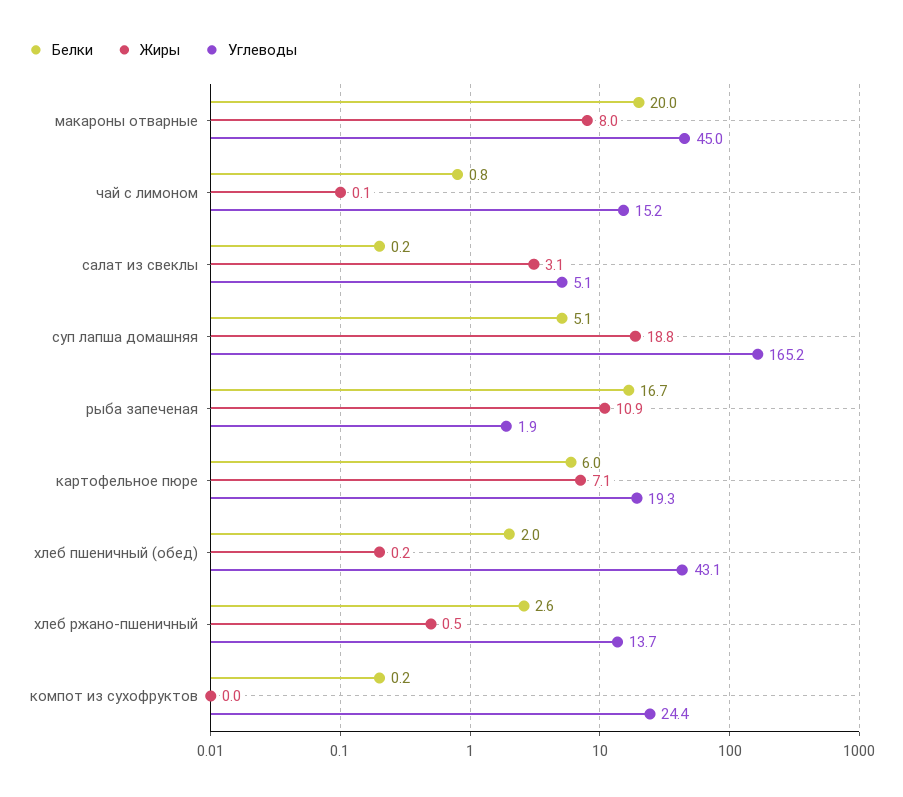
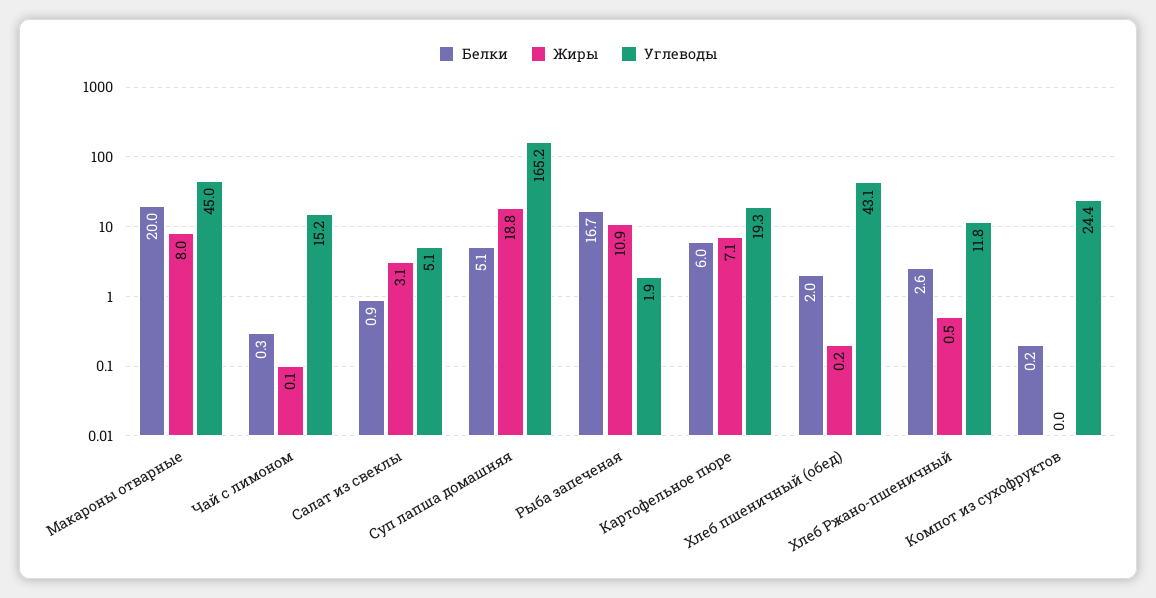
  {
    "Белки": {
      "макароны отварные": 20,
-     "чай с лимоном": 0.8,
+     "чай с лимоном": 0.3,
-     "салат из свеклы": 0.2,
+     "салат из свеклы": 0.9,
      "суп лапша домашняя": 5.1,
      "рыба запеченая": 16.7,
      "картофельное пюре": 6,
      "хлеб пшеничный (обед)": 2,
      "хлеб ржано-пшеничный": 2.6,
      "компот из сухофруктов": 0.2
    },
    "Жиры": {
      "макароны отварные": 8,
      "чай с лимоном": 0.1,
      "салат из свеклы": 3.1,
      "суп лапша домашняя": 18.8,
      "рыба запеченая": 10.9,
      "картофельное пюре": 7.1,
      "хлеб пшеничный (обед)": 0.2,
      "хлеб ржано-пшеничный": 0.5,
      "компот из сухофруктов": 0
    },
    "Углеводы": {
      "макароны отварные": 45,
      "чай с лимоном": 15.2,
      "салат из свеклы": 5.1,
      "суп лапша домашняя": 165.2,
      "рыба запеченая": 1.9,
      "картофельное пюре": 19.3,
      "хлеб пшеничный (обед)": 43.1,
-     "хлеб ржано-пшеничный": 13.7,
+     "хлеб ржано-пшеничный": 11.8,
      "компот из сухофруктов": 24.4
    }
  }

